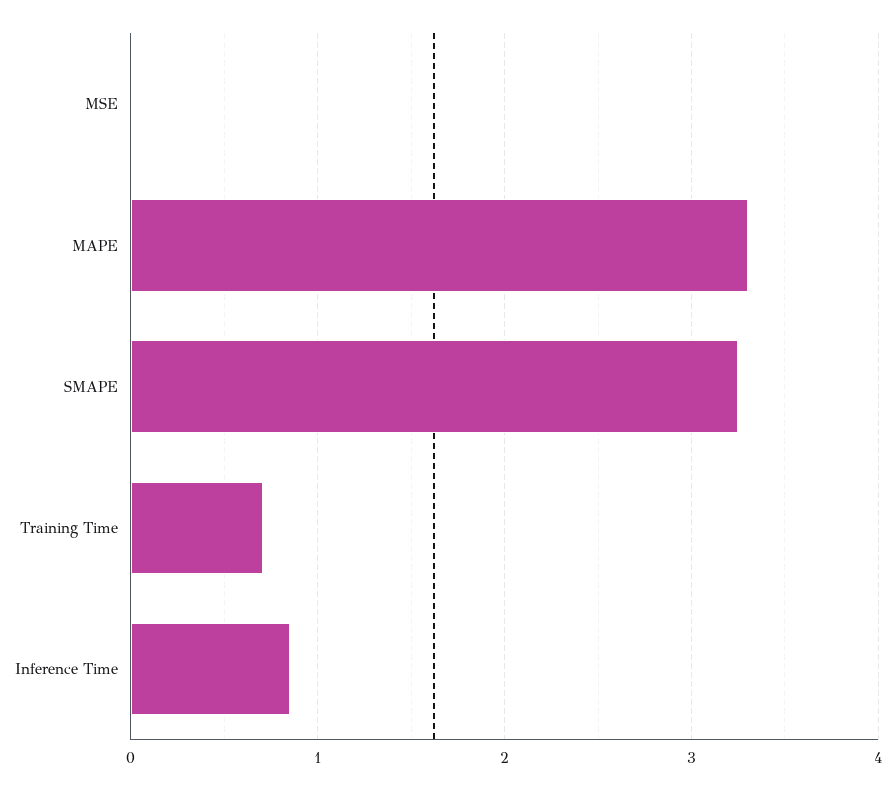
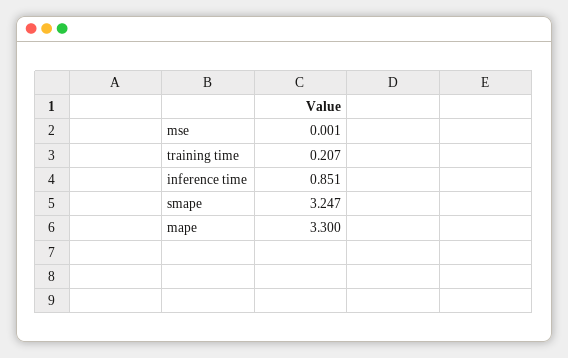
  {
    "MSE": 0.001,
    "MAPE": 3.3,
    "SMAPE": 3.247,
-   "Training Time": 0.7,
+   "Training Time": 0.207,
    "Inference Time": 0.851
  }

